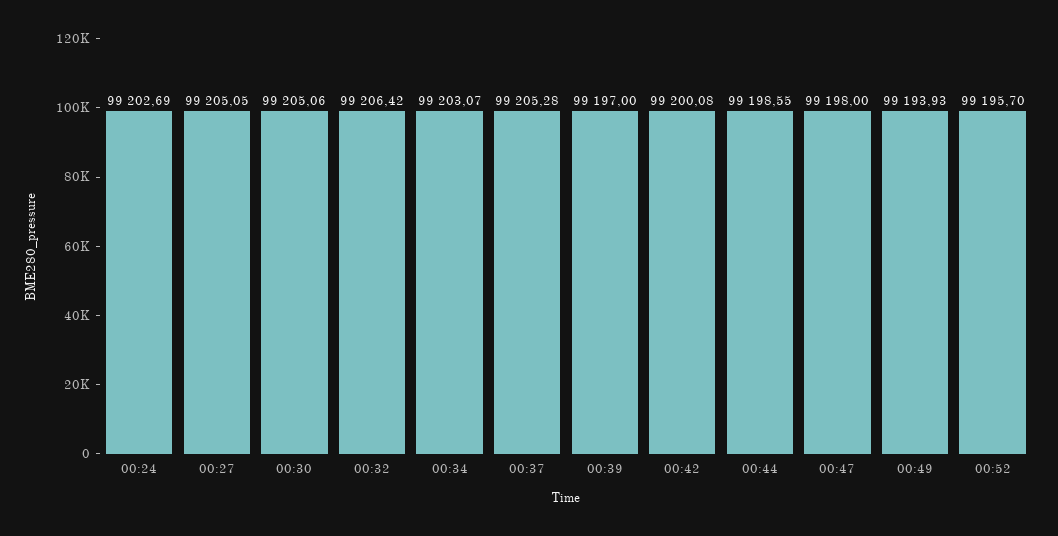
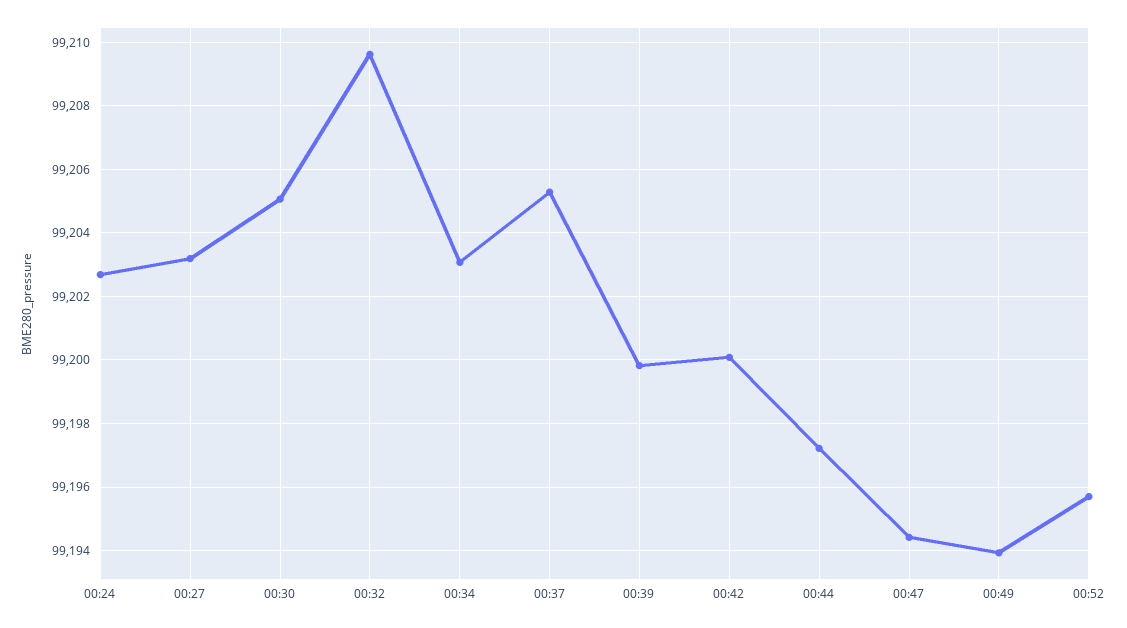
  {
    "00:24": 99202.69,
-   "00:27": 99205.05,
+   "00:27": 99203.2,
    "00:30": 99205.06,
-   "00:32": 99206.42,
+   "00:32": 99209.6,
    "00:34": 99203.07,
    "00:37": 99205.28,
-   "00:39": 99197,
+   "00:39": 99199.8,
    "00:42": 99200.08,
-   "00:44": 99198.55,
+   "00:44": 99197.2,
-   "00:47": 99198,
+   "00:47": 99194.4,
    "00:49": 99193.93,
    "00:52": 99195.7
  }

